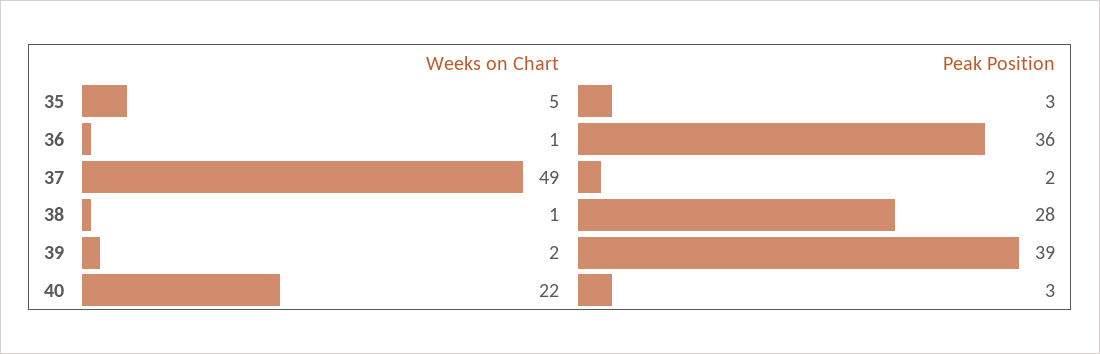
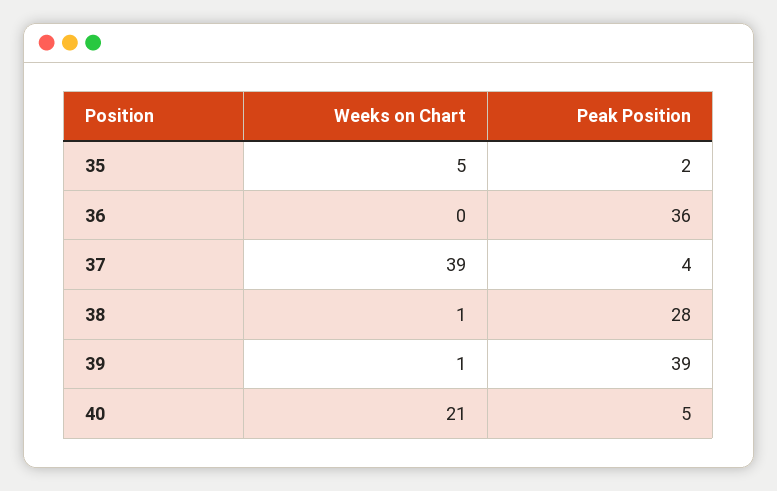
  {
    "Weeks on Chart": {
      "35": 5,
-     "36": 1,
+     "36": 0,
-     "37": 49,
+     "37": 39,
      "38": 1,
-     "39": 2,
+     "39": 1,
-     "40": 22
+     "40": 21
    },
    "Peak Position": {
-     "35": 3,
+     "35": 2,
      "36": 36,
-     "37": 2,
+     "37": 4,
      "38": 28,
      "39": 39,
-     "40": 3
+     "40": 5
    }
  }

